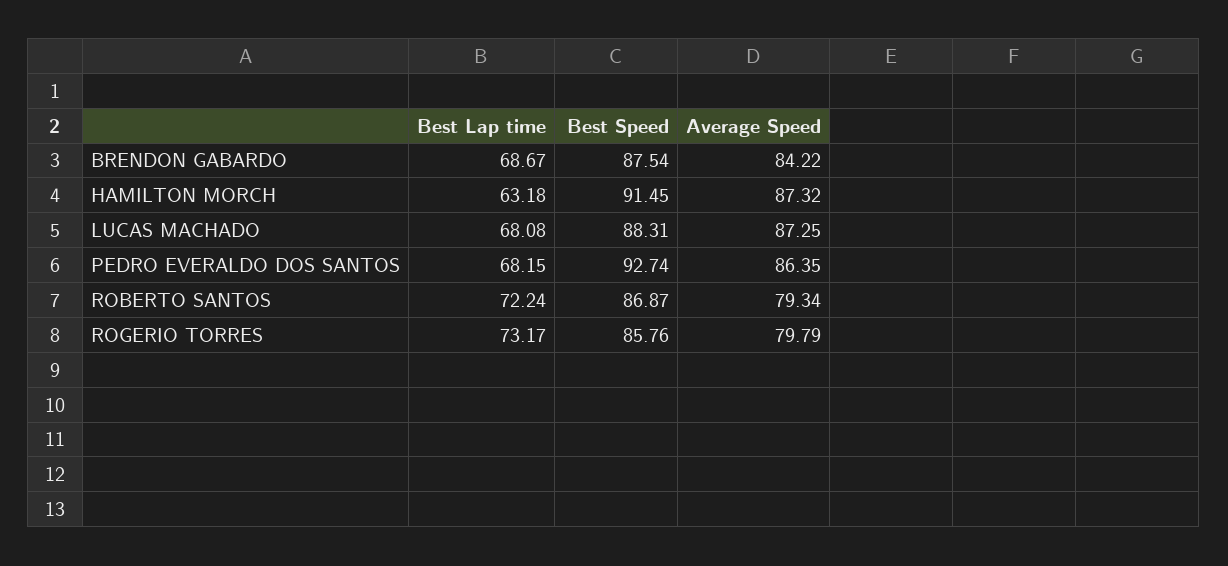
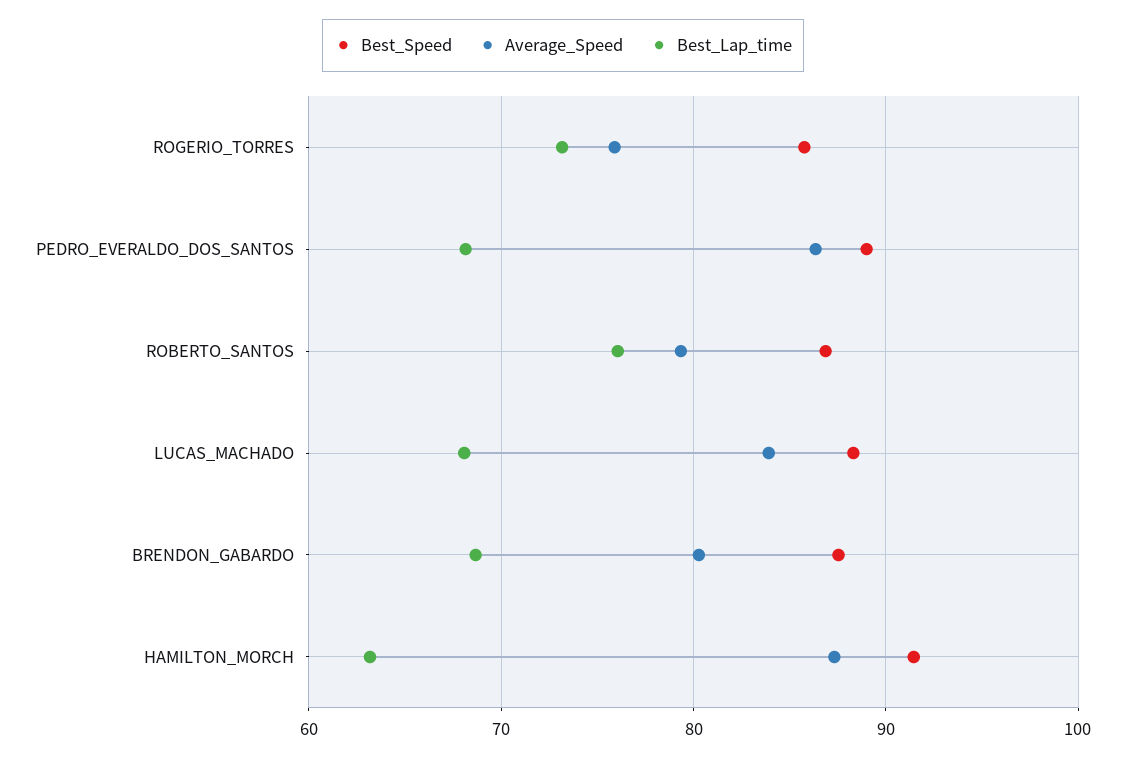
  {
    "Best Lap time": {
      "BRENDON GABARDO": 68.67,
      "HAMILTON MORCH": 63.18,
      "LUCAS MACHADO": 68.08,
      "PEDRO EVERALDO DOS SANTOS": 68.15,
-     "ROBERTO SANTOS": 72.24,
+     "ROBERTO SANTOS": 76,
      "ROGERIO TORRES": 73.17
    },
    "Best Speed": {
      "BRENDON GABARDO": 87.54,
      "HAMILTON MORCH": 91.45,
      "LUCAS MACHADO": 88.31,
-     "PEDRO EVERALDO DOS SANTOS": 92.74,
+     "PEDRO EVERALDO DOS SANTOS": 89,
      "ROBERTO SANTOS": 86.87,
      "ROGERIO TORRES": 85.76
    },
    "Average Speed": {
-     "BRENDON GABARDO": 84.22,
+     "BRENDON GABARDO": 80,
      "HAMILTON MORCH": 87.32,
-     "LUCAS MACHADO": 87.25,
+     "LUCAS MACHADO": 84,
      "PEDRO EVERALDO DOS SANTOS": 86.35,
      "ROBERTO SANTOS": 79.34,
-     "ROGERIO TORRES": 79.79
+     "ROGERIO TORRES": 76
    }
  }

